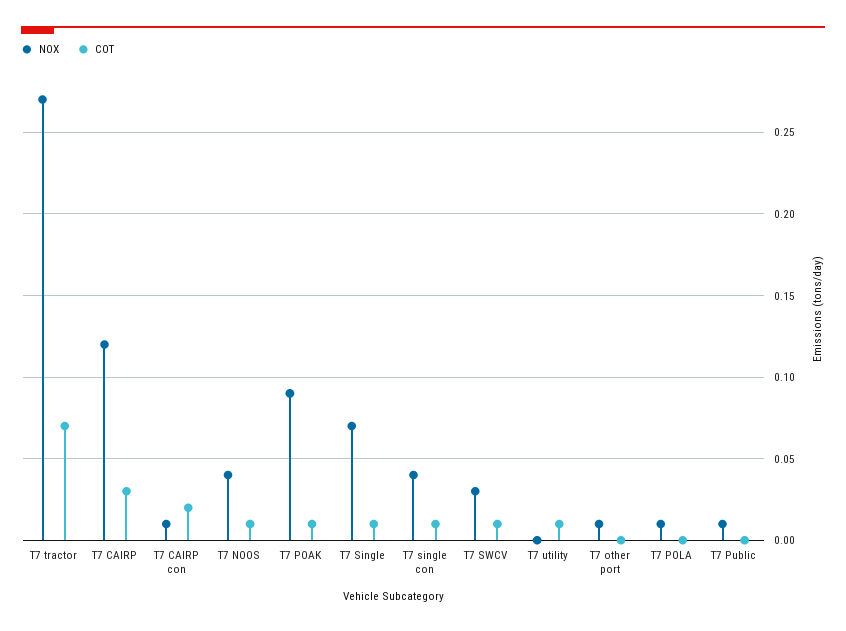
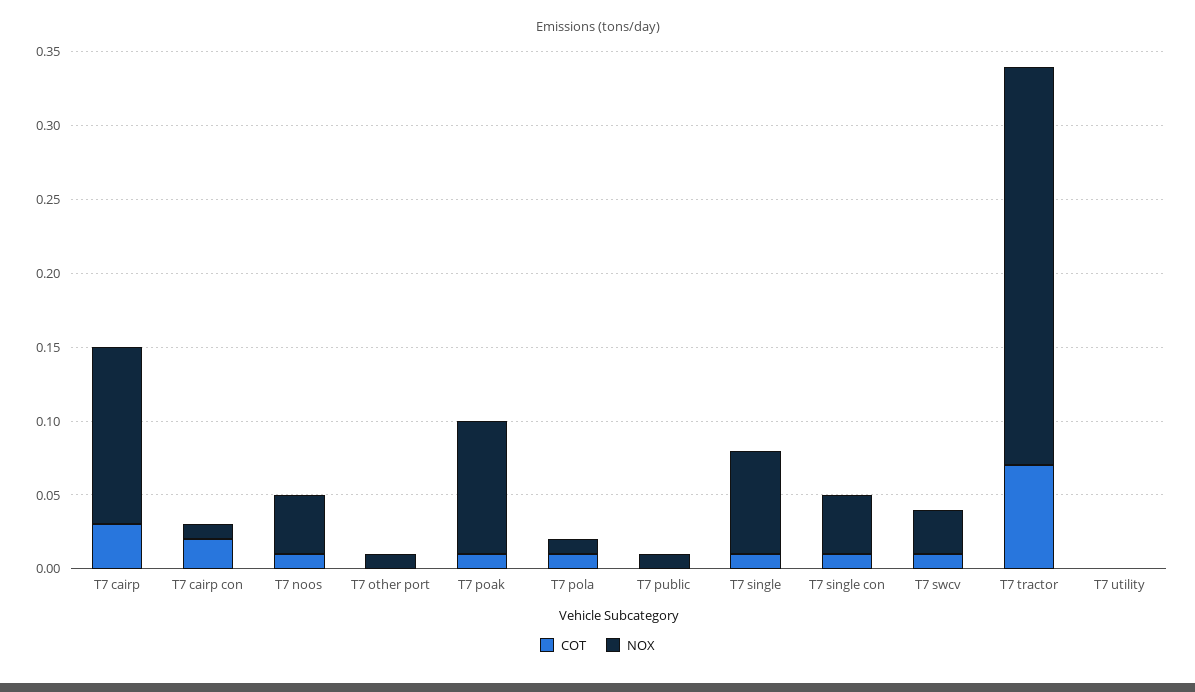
  {
    "NOX": {
      "T7 tractor": 0.27,
      "T7 CAIRP": 0.12,
      "T7 CAIRP con": 0.01,
      "T7 NOOS": 0.04,
      "T7 POAK": 0.09,
      "T7 Single": 0.07,
      "T7 single con": 0.04,
      "T7 SWCV": 0.03,
      "T7 utility": 0,
      "T7 other port": 0.01,
      "T7 POLA": 0.01,
      "T7 Public": 0.01
    },
    "COT": {
      "T7 tractor": 0.07,
      "T7 CAIRP": 0.03,
      "T7 CAIRP con": 0.02,
      "T7 NOOS": 0.01,
      "T7 POAK": 0.01,
      "T7 Single": 0.01,
      "T7 single con": 0.01,
      "T7 SWCV": 0.01,
-     "T7 utility": 0.01,
+     "T7 utility": 0,
      "T7 other port": 0,
-     "T7 POLA": 0,
+     "T7 POLA": 0.01,
      "T7 Public": 0
    }
  }

